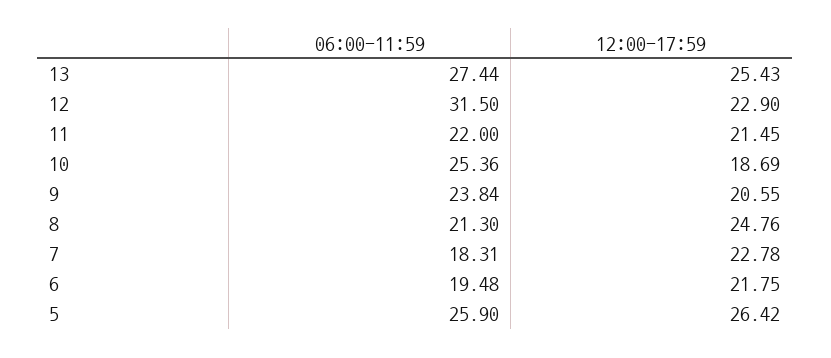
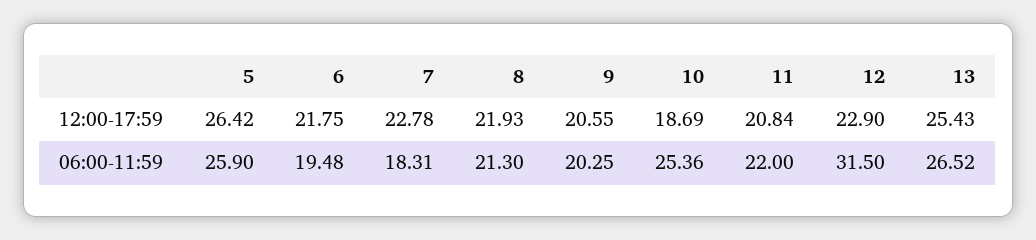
  {
    "06:00-11:59": {
-     "13": 27.44,
+     "13": 26.52,
      "12": 31.5,
      "11": 22,
      "10": 25.36,
-     "9": 23.84,
+     "9": 20.25,
      "8": 21.3,
      "7": 18.31,
      "6": 19.48,
      "5": 25.9
    },
    "12:00-17:59": {
      "13": 25.43,
      "12": 22.9,
-     "11": 21.45,
+     "11": 20.84,
      "10": 18.69,
      "9": 20.55,
-     "8": 24.76,
+     "8": 21.93,
      "7": 22.78,
      "6": 21.75,
      "5": 26.42
    }
  }

